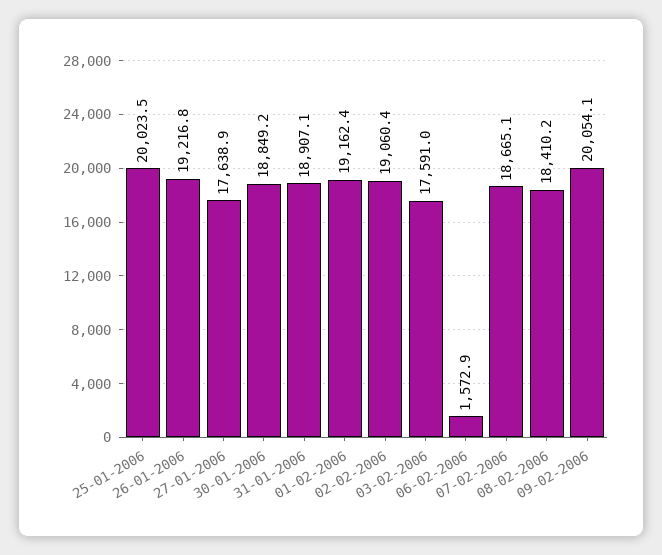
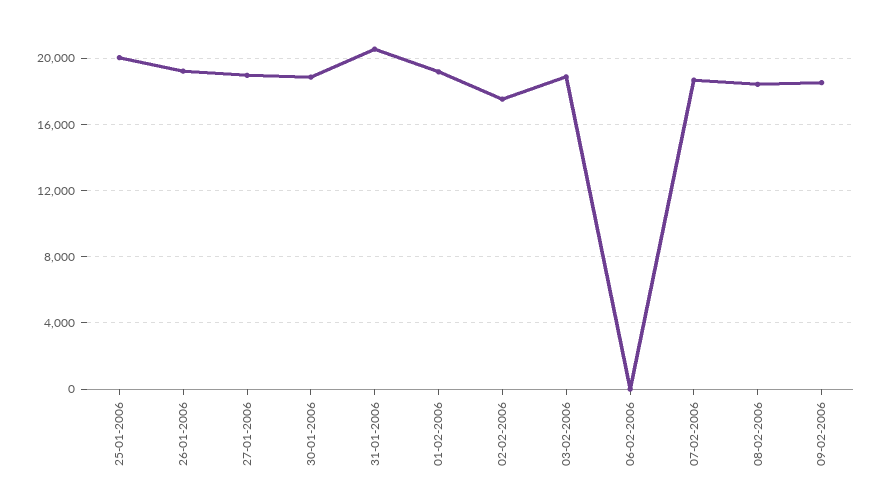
  {
    "25-01-2006": 20023.5,
    "26-01-2006": 19216.8,
-   "27-01-2006": 17638.9,
+   "27-01-2006": 19000,
    "30-01-2006": 18849.2,
-   "31-01-2006": 18907.1,
+   "31-01-2006": 20500,
    "01-02-2006": 19162.4,
-   "02-02-2006": 19060.4,
+   "02-02-2006": 17500,
-   "03-02-2006": 17591,
+   "03-02-2006": 19000,
-   "06-02-2006": 1572.9,
+   "06-02-2006": 0,
    "07-02-2006": 18665.1,
    "08-02-2006": 18410.2,
-   "09-02-2006": 20054.1
+   "09-02-2006": 18500
  }

